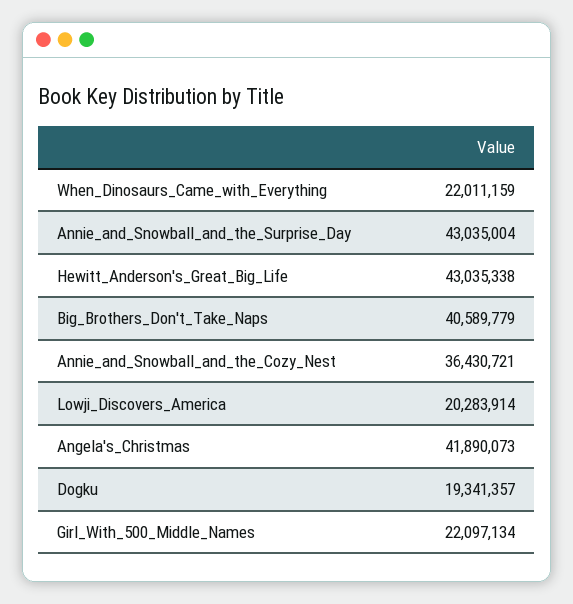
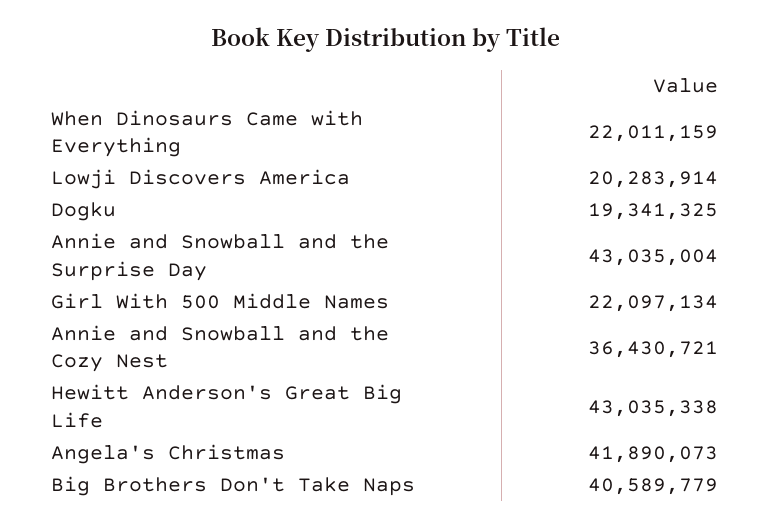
  {
    "When_Dinosaurs_Came_with_Everything": 22011159,
    "Annie_and_Snowball_and_the_Surprise_Day": 43035004,
    "Hewitt_Anderson's_Great_Big_Life": 43035338,
    "Big_Brothers_Don't_Take_Naps": 40589779,
    "Annie_and_Snowball_and_the_Cozy_Nest": 36430721,
    "Lowji_Discovers_America": 20283914,
    "Angela's_Christmas": 41890073,
-   "Dogku": 19341357,
+   "Dogku": 19341325,
    "Girl_With_500_Middle_Names": 22097134
  }

